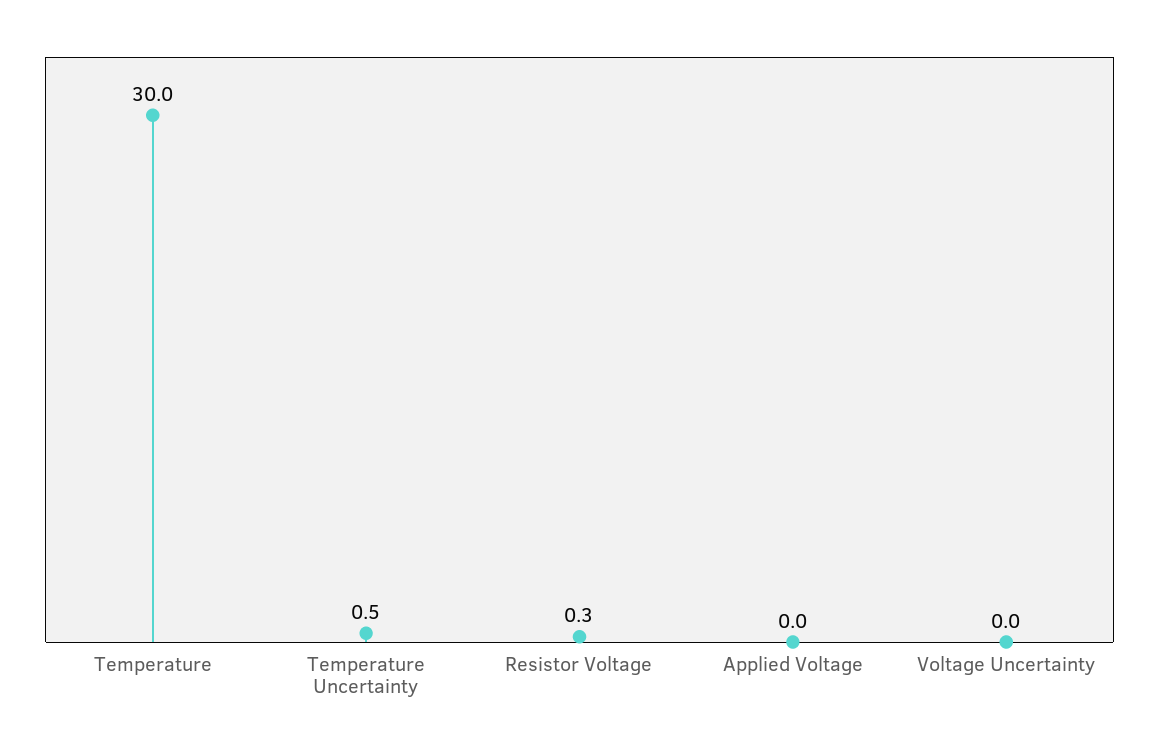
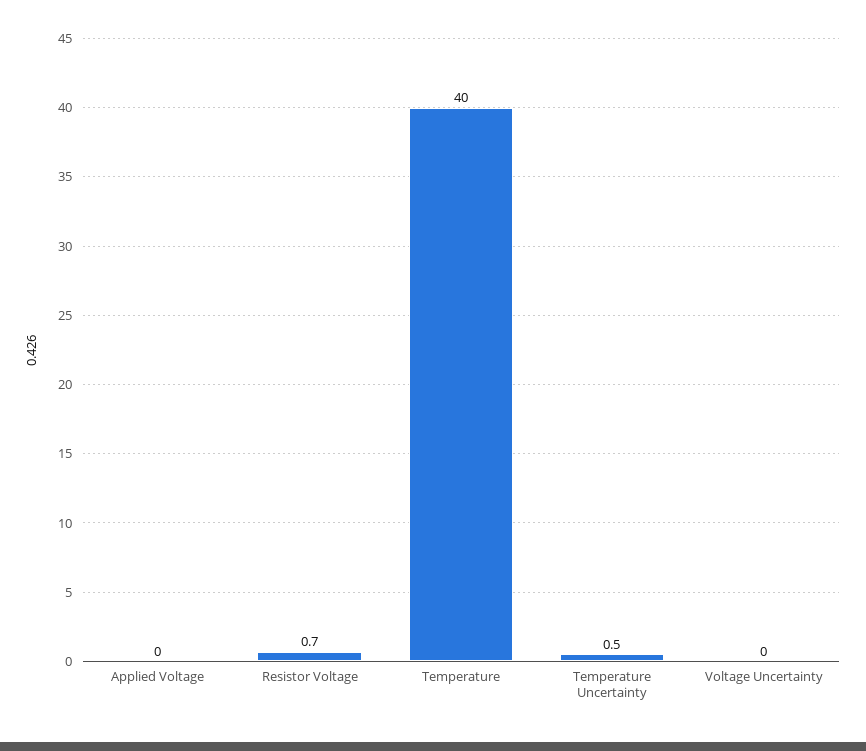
  {
-   "Temperature": 30,
+   "Temperature": 40,
    "Temperature Uncertainty": 0.5,
-   "Resistor Voltage": 0.3,
+   "Resistor Voltage": 0.7,
    "Applied Voltage": 0,
    "Voltage Uncertainty": 0
  }

